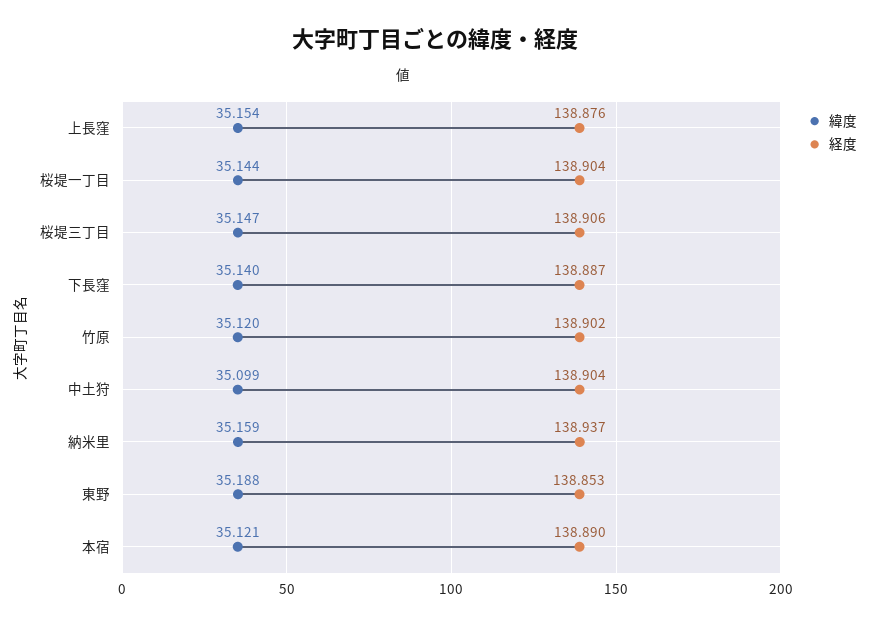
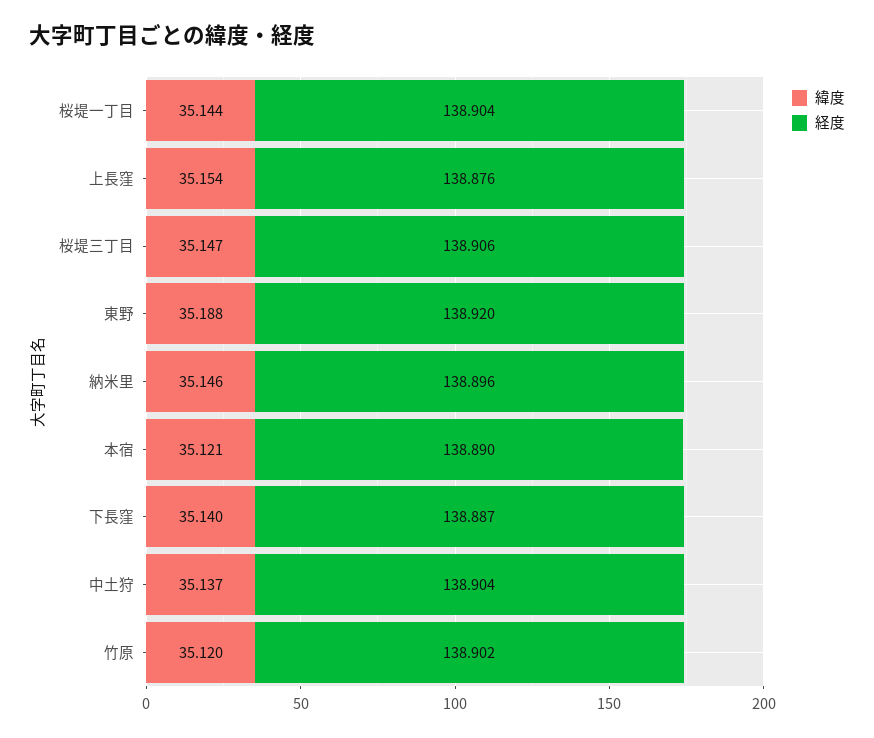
  {
    "緯度": {
      "上長窪": 35.154,
      "桜堤一丁目": 35.144,
      "桜堤三丁目": 35.147,
      "下長窪": 35.14,
      "竹原": 35.12,
-     "中土狩": 35.099,
+     "中土狩": 35.137,
-     "納米里": 35.159,
+     "納米里": 35.146,
      "東野": 35.188,
      "本宿": 35.121
    },
    "経度": {
      "上長窪": 138.876,
      "桜堤一丁目": 138.904,
      "桜堤三丁目": 138.906,
      "下長窪": 138.887,
      "竹原": 138.902,
      "中土狩": 138.904,
-     "納米里": 138.937,
+     "納米里": 138.896,
-     "東野": 138.853,
+     "東野": 138.92,
      "本宿": 138.89
    }
  }

